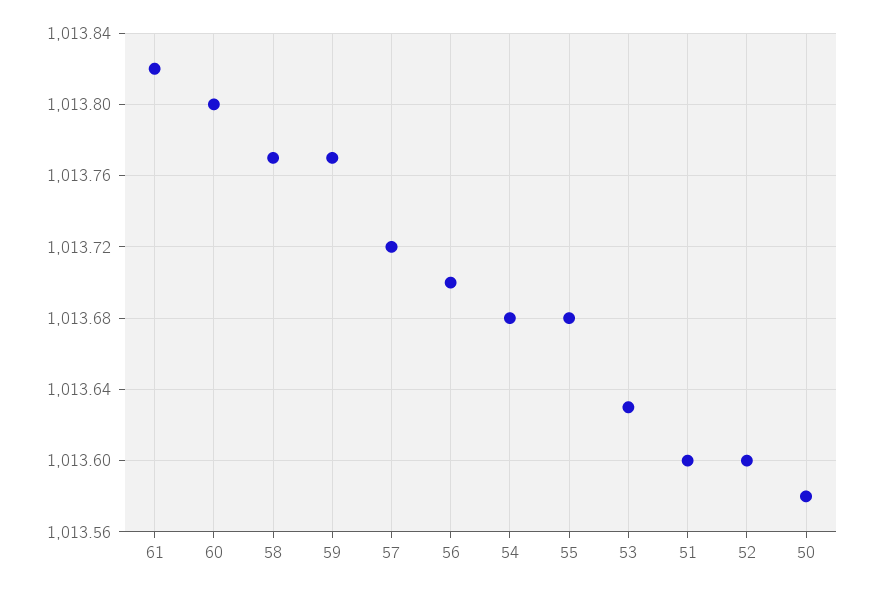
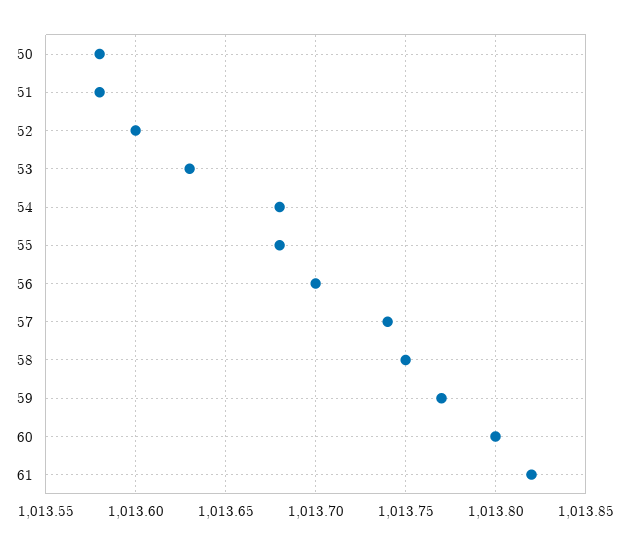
  {
    "61": 1013.82,
    "60": 1013.8,
-   "58": 1013.77,
+   "58": 1013.75,
    "59": 1013.77,
-   "57": 1013.72,
+   "57": 1013.74,
    "56": 1013.7,
    "54": 1013.68,
    "55": 1013.68,
    "53": 1013.63,
-   "51": 1013.6,
+   "51": 1013.58,
    "52": 1013.6,
    "50": 1013.58
  }

